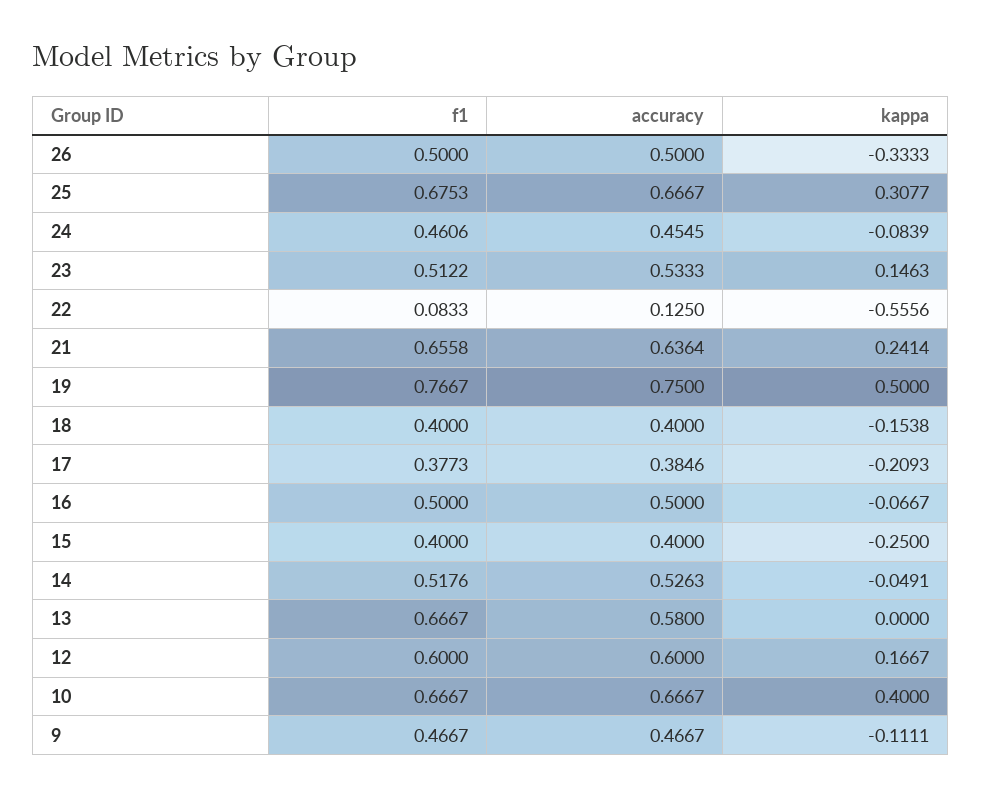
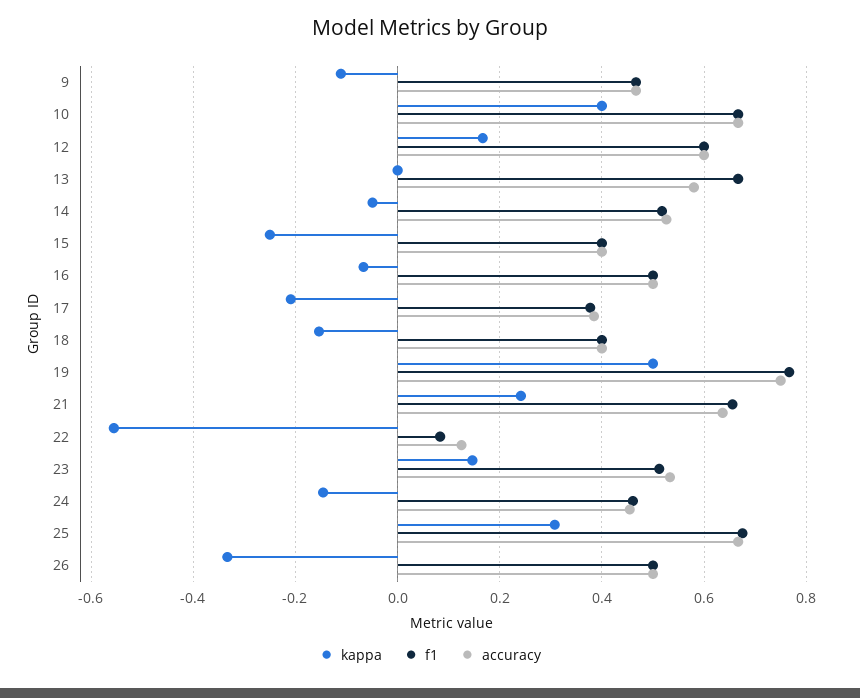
  {
    "f1": {
      "26": 0.5,
      "25": 0.6753,
      "24": 0.4606,
      "23": 0.5122,
      "22": 0.0833,
      "21": 0.6558,
      "19": 0.7667,
      "18": 0.4,
      "17": 0.3773,
      "16": 0.5,
      "15": 0.4,
      "14": 0.5176,
      "13": 0.6667,
      "12": 0.6,
      "10": 0.6667,
      "9": 0.4667
    },
    "accuracy": {
      "26": 0.5,
      "25": 0.6667,
      "24": 0.4545,
      "23": 0.5333,
      "22": 0.125,
      "21": 0.6364,
      "19": 0.75,
      "18": 0.4,
      "17": 0.3846,
      "16": 0.5,
      "15": 0.4,
      "14": 0.5263,
      "13": 0.58,
      "12": 0.6,
      "10": 0.6667,
      "9": 0.4667
    },
    "kappa": {
      "26": -0.3333,
      "25": 0.3077,
-     "24": -0.0839,
+     "24": -0.14,
      "23": 0.1463,
      "22": -0.5556,
      "21": 0.2414,
      "19": 0.5,
      "18": -0.1538,
      "17": -0.2093,
      "16": -0.0667,
      "15": -0.25,
      "14": -0.0491,
      "13": 0,
      "12": 0.1667,
      "10": 0.4,
      "9": -0.1111
    }
  }

